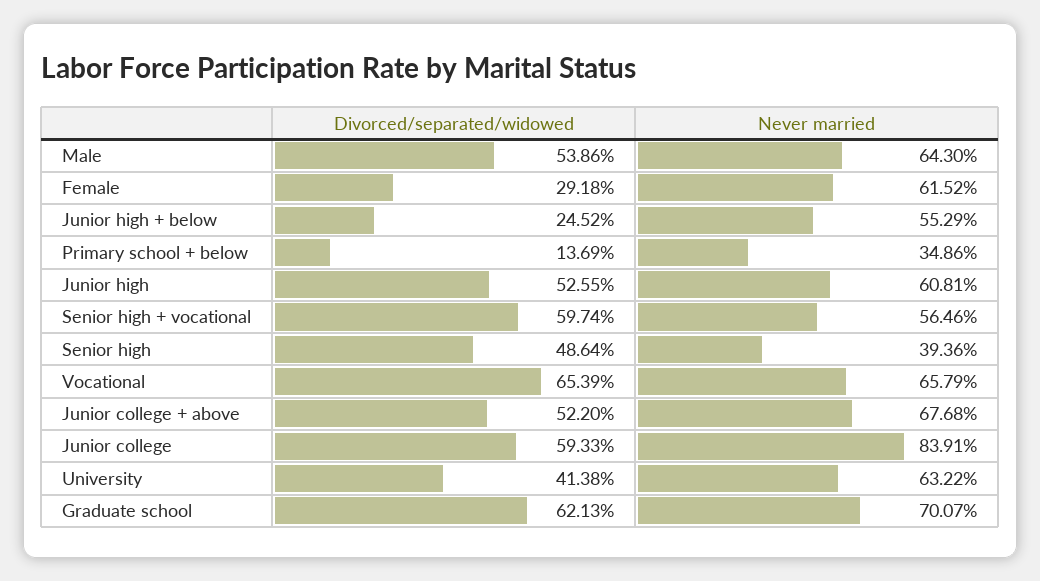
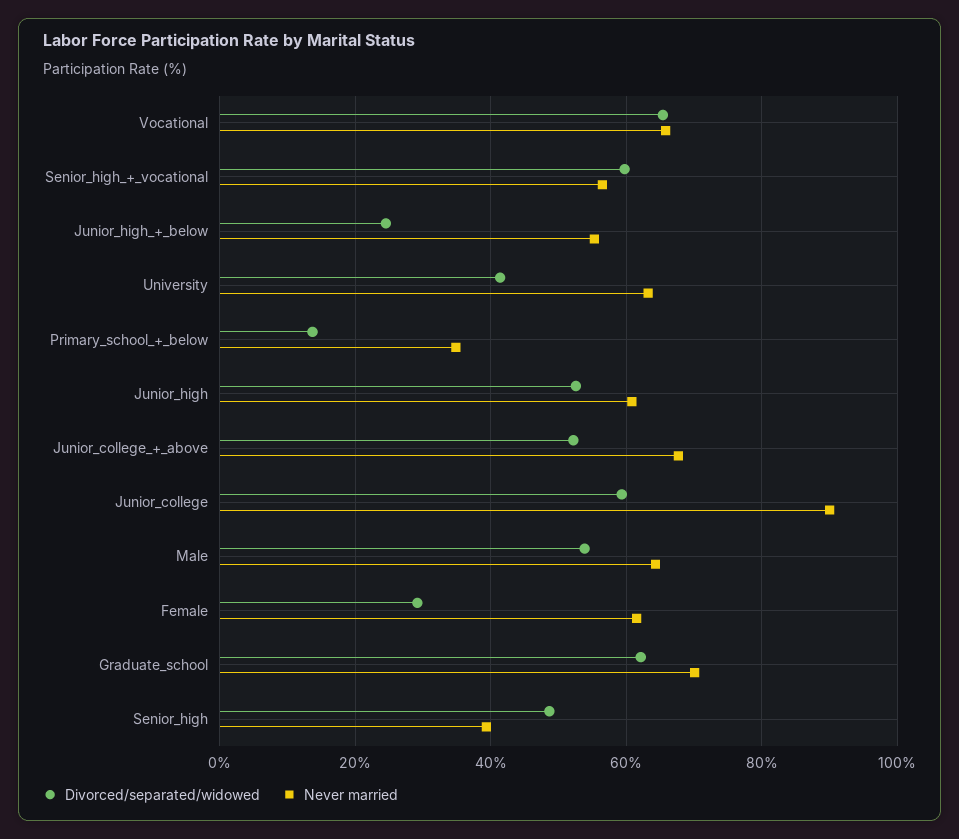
  {
    "Divorced/separated/widowed": {
      "Male": 53.86,
      "Female": 29.18,
      "Junior high + below": 24.52,
      "Primary school + below": 13.69,
      "Junior high": 52.55,
      "Senior high + vocational": 59.74,
      "Senior high": 48.64,
      "Vocational": 65.39,
      "Junior college + above": 52.2,
      "Junior college": 59.33,
      "University": 41.38,
      "Graduate school": 62.13
    },
    "Never married": {
      "Male": 64.3,
      "Female": 61.52,
      "Junior high + below": 55.29,
      "Primary school + below": 34.86,
      "Junior high": 60.81,
      "Senior high + vocational": 56.46,
      "Senior high": 39.36,
      "Vocational": 65.79,
      "Junior college + above": 67.68,
-     "Junior college": 83.91,
+     "Junior college": 90,
      "University": 63.22,
      "Graduate school": 70.07
    }
  }

